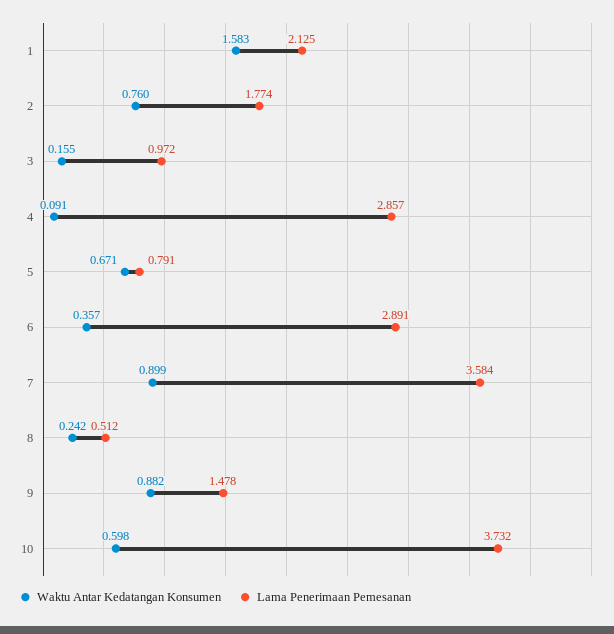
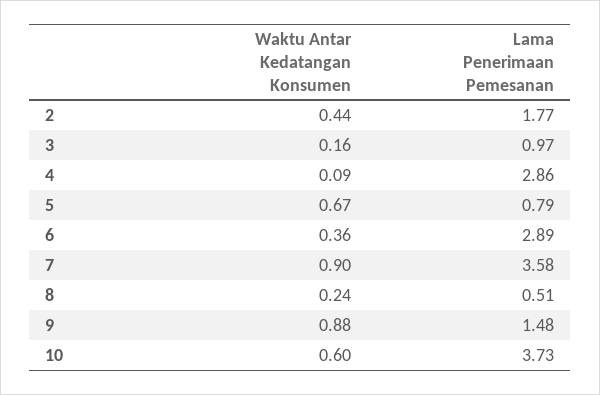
  {
    "Waktu Antar Kedatangan Konsumen": {
-     "1": 1.583,
-     "2": 0.76,
+     "2": 0.44,
      "3": 0.155,
      "4": 0.091,
      "5": 0.671,
      "6": 0.357,
      "7": 0.899,
      "8": 0.242,
      "9": 0.882,
      "10": 0.598
    },
    "Lama Penerimaan Pemesanan": {
-     "1": 2.125,
      "2": 1.774,
      "3": 0.972,
      "4": 2.857,
      "5": 0.791,
      "6": 2.891,
      "7": 3.584,
      "8": 0.512,
      "9": 1.478,
      "10": 3.732
    }
  }

